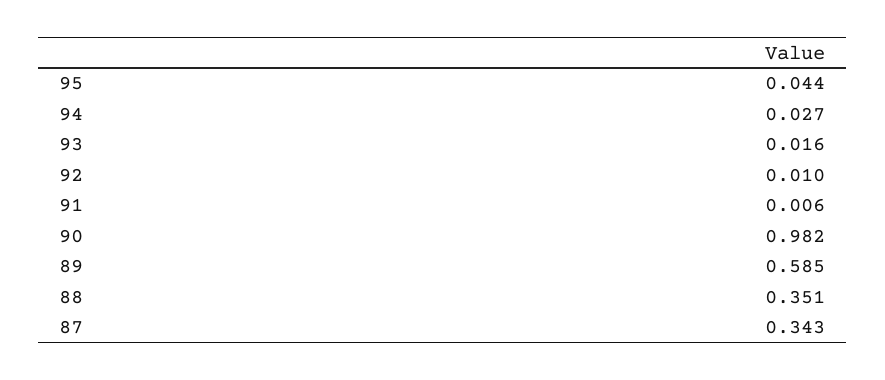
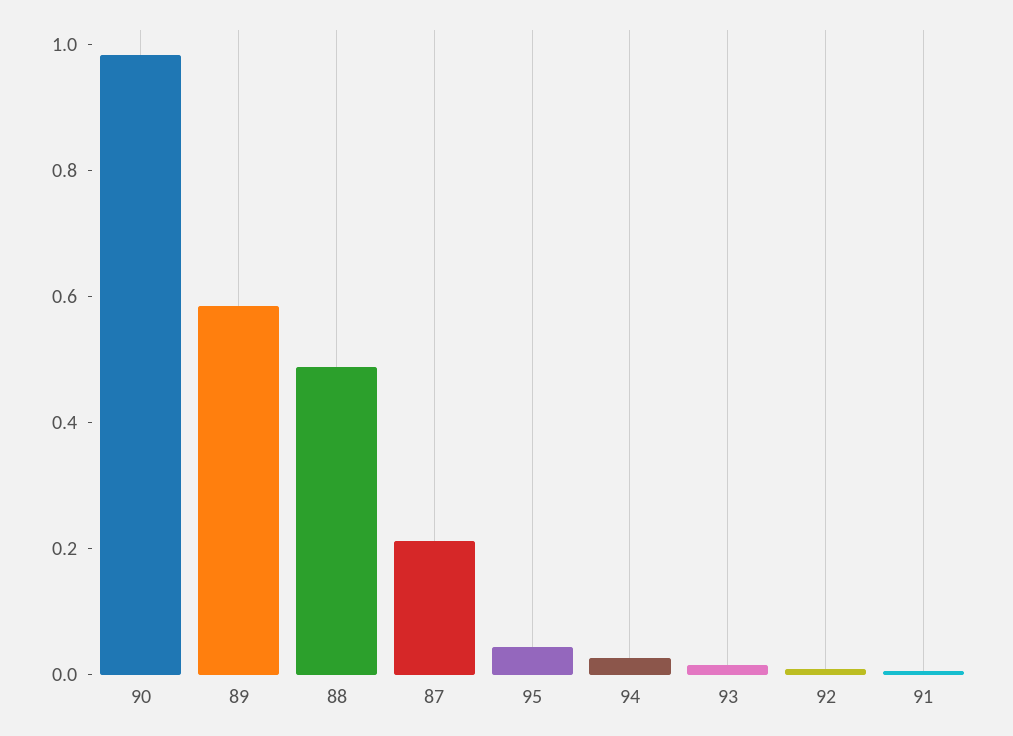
  {
    "95": 0.044,
    "94": 0.027,
    "93": 0.016,
    "92": 0.01,
    "91": 0.006,
    "90": 0.982,
    "89": 0.585,
-   "88": 0.351,
+   "88": 0.5,
-   "87": 0.343
+   "87": 0.2
  }

